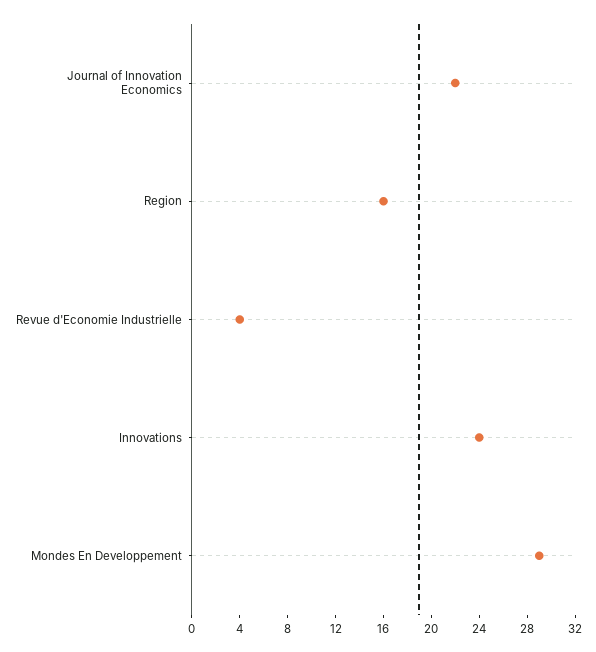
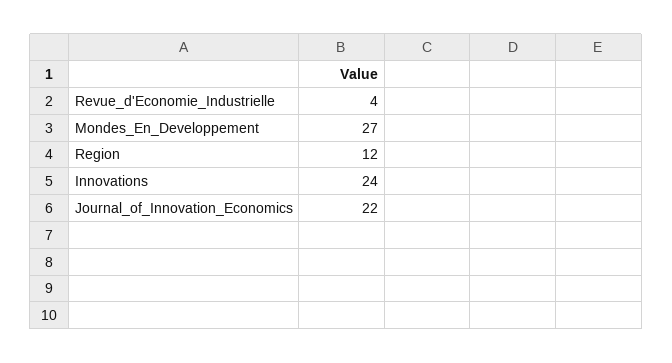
  {
    "Journal of Innovation Economics": 22,
-   "Region": 16,
+   "Region": 12,
    "Revue d'Economie Industrielle": 4,
    "Innovations": 24,
-   "Mondes En Developpement": 29
+   "Mondes En Developpement": 27
  }

